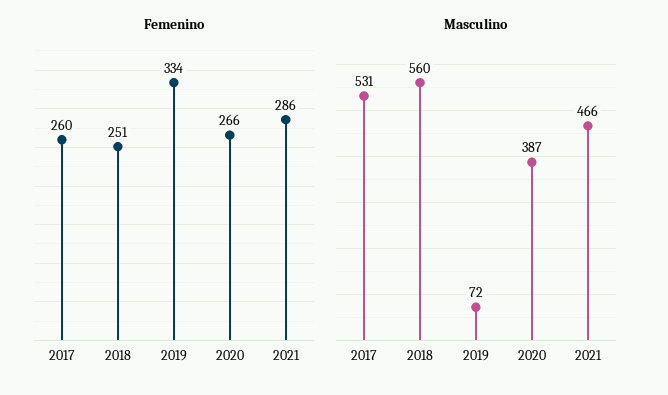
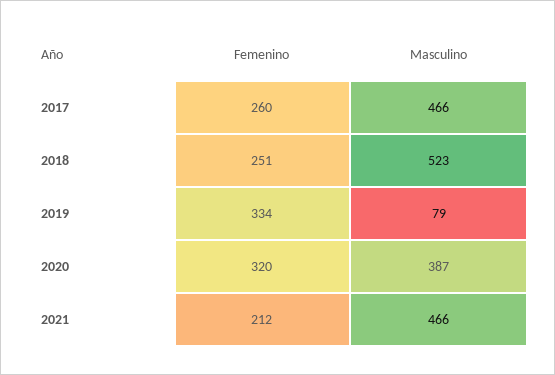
  {
    "Femenino": {
      "2017": 260,
      "2018": 251,
      "2019": 334,
-     "2020": 266,
+     "2020": 320,
-     "2021": 286
+     "2021": 212
    },
    "Masculino": {
-     "2017": 531,
+     "2017": 466,
-     "2018": 560,
+     "2018": 523,
-     "2019": 72,
+     "2019": 79,
      "2020": 387,
      "2021": 466
    }
  }

